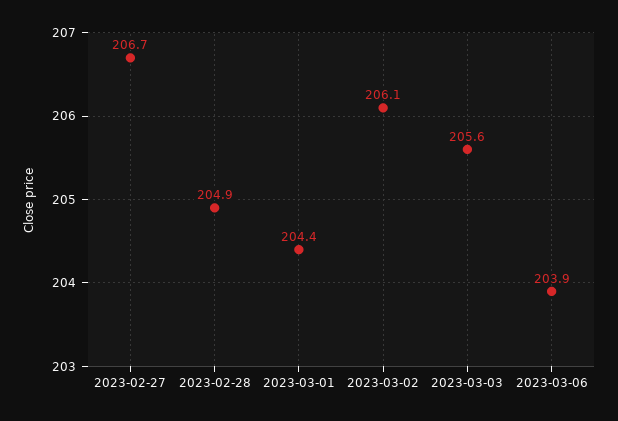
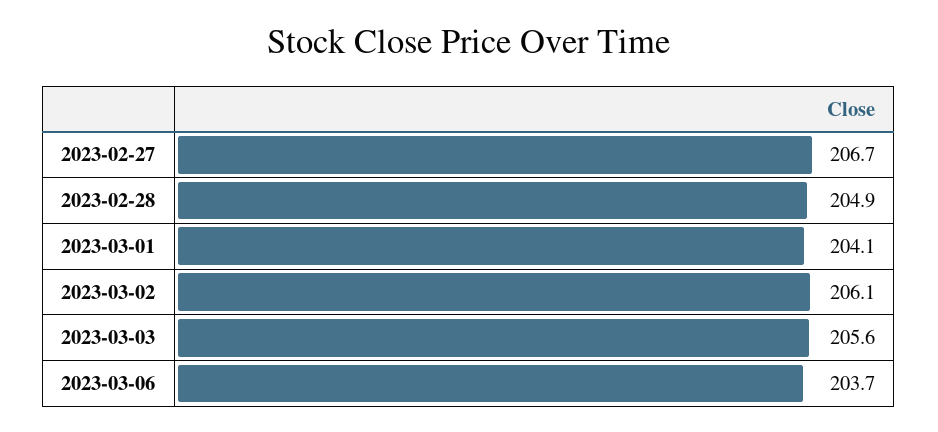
  {
    "2023-02-27": 206.7,
    "2023-02-28": 204.9,
-   "2023-03-01": 204.4,
+   "2023-03-01": 204.1,
    "2023-03-02": 206.1,
    "2023-03-03": 205.6,
-   "2023-03-06": 203.9
+   "2023-03-06": 203.7
  }

